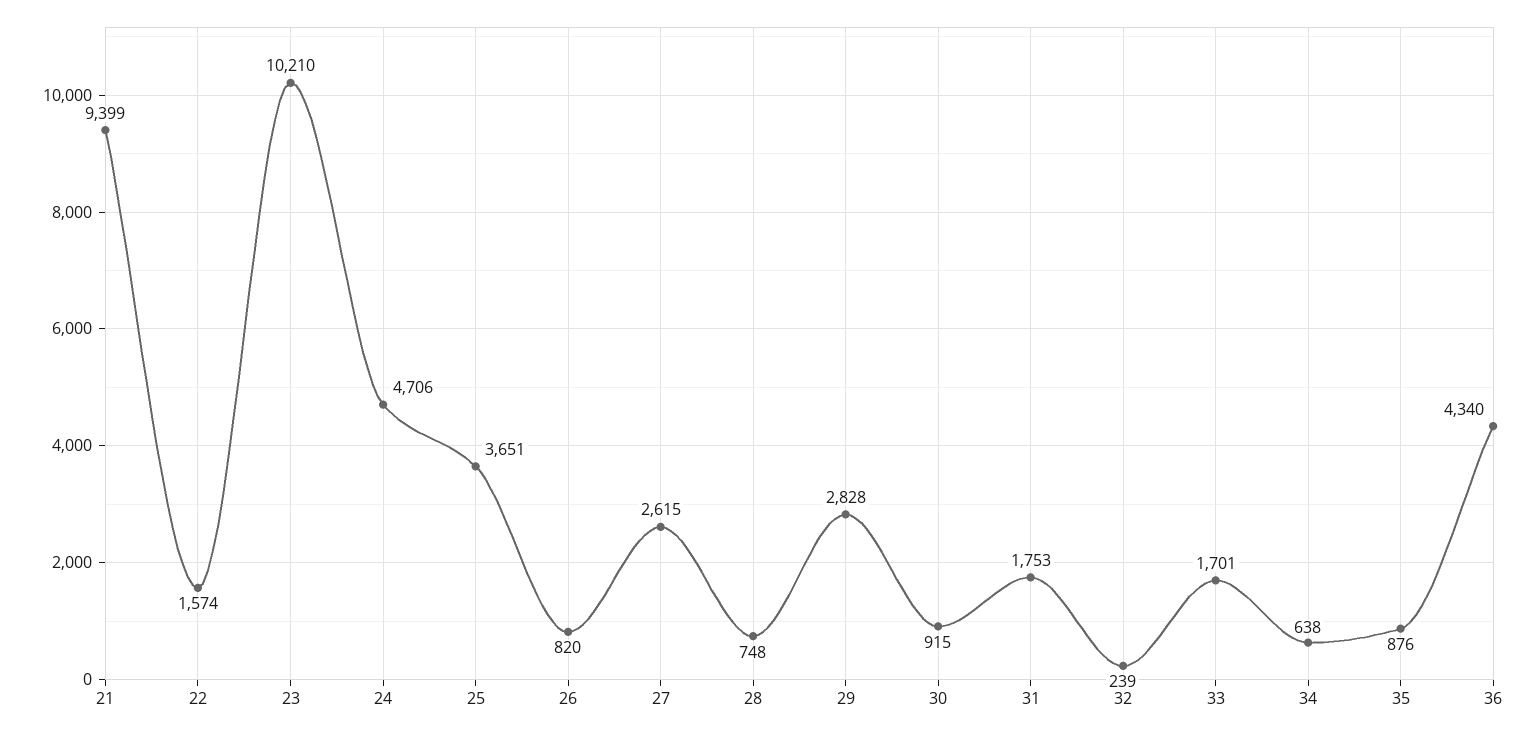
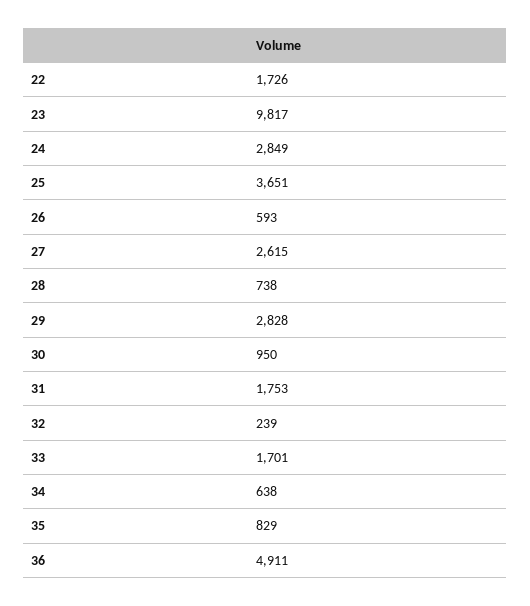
  {
-   "21": 9399,
-   "22": 1574,
+   "22": 1726,
-   "23": 10210,
+   "23": 9817,
-   "24": 4706,
+   "24": 2849,
    "25": 3651,
-   "26": 820,
+   "26": 593,
    "27": 2615,
-   "28": 748,
+   "28": 738,
    "29": 2828,
-   "30": 915,
+   "30": 950,
    "31": 1753,
    "32": 239,
    "33": 1701,
    "34": 638,
-   "35": 876,
+   "35": 829,
-   "36": 4340
+   "36": 4911
  }

